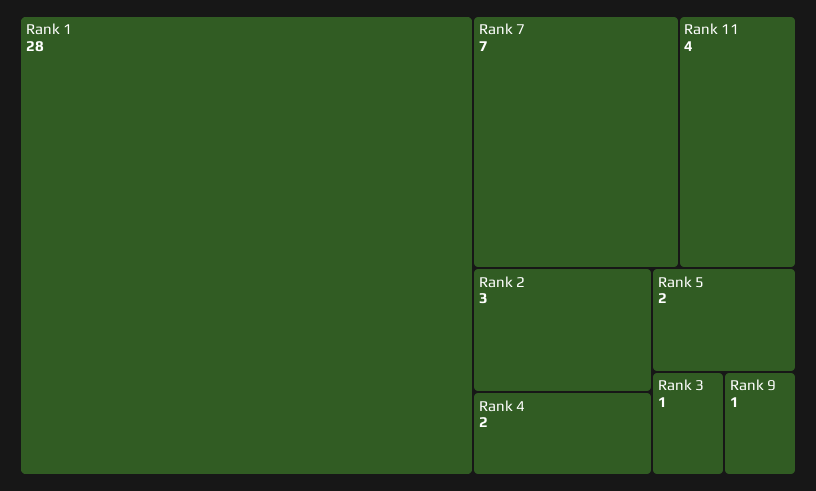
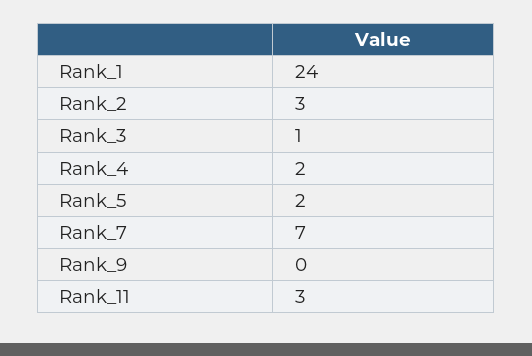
  {
-   "Rank 1": 28,
+   "Rank 1": 24,
    "Rank 7": 7,
-   "Rank 11": 4,
+   "Rank 11": 3,
    "Rank 2": 3,
    "Rank 4": 2,
    "Rank 5": 2,
    "Rank 3": 1,
-   "Rank 9": 1
+   "Rank 9": 0
  }

